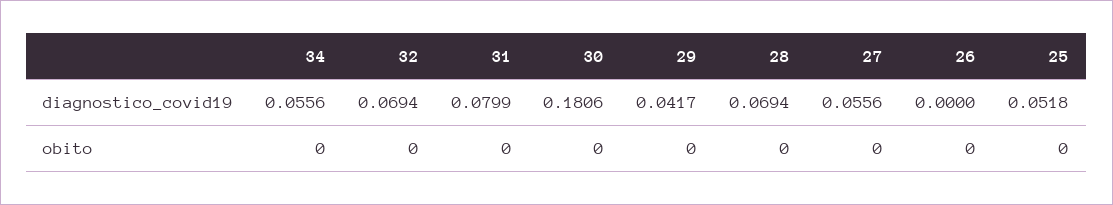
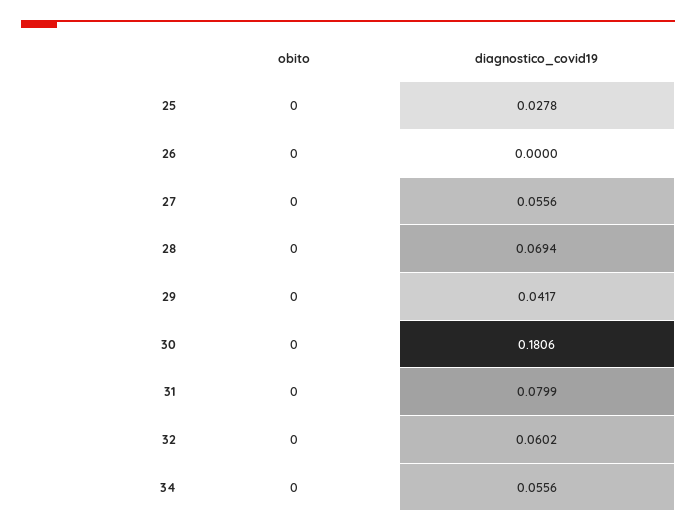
  {
    "34": {
      "diagnostico_covid19": 0.0556,
      "obito": 0
    },
    "32": {
-     "diagnostico_covid19": 0.0694,
+     "diagnostico_covid19": 0.0602,
      "obito": 0
    },
    "31": {
      "diagnostico_covid19": 0.0799,
      "obito": 0
    },
    "30": {
      "diagnostico_covid19": 0.1806,
      "obito": 0
    },
    "29": {
      "diagnostico_covid19": 0.0417,
      "obito": 0
    },
    "28": {
      "diagnostico_covid19": 0.0694,
      "obito": 0
    },
    "27": {
      "diagnostico_covid19": 0.0556,
      "obito": 0
    },
    "26": {
      "diagnostico_covid19": 0,
      "obito": 0
    },
    "25": {
-     "diagnostico_covid19": 0.0518,
+     "diagnostico_covid19": 0.0278,
      "obito": 0
    }
  }

